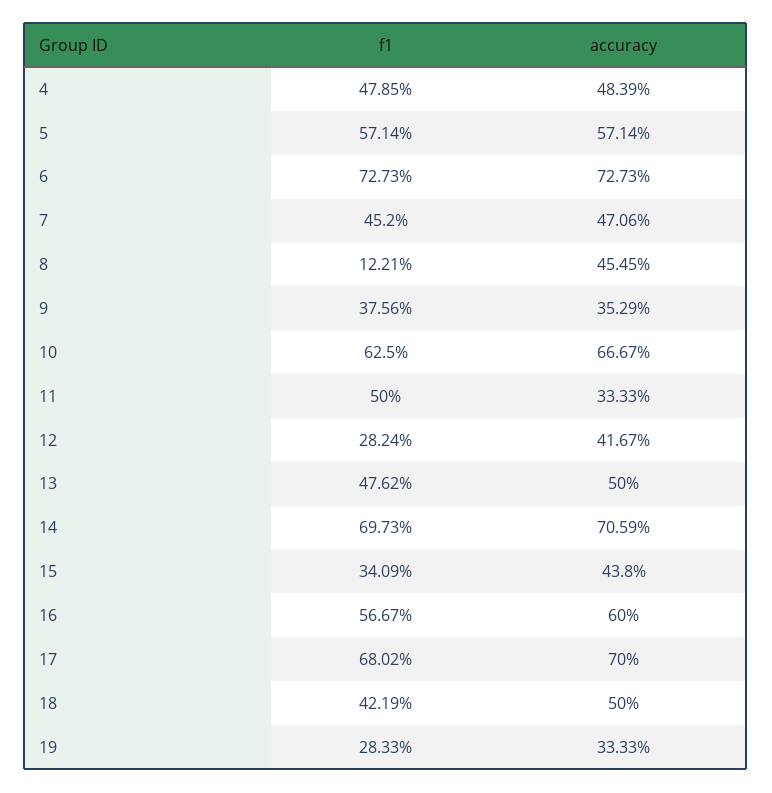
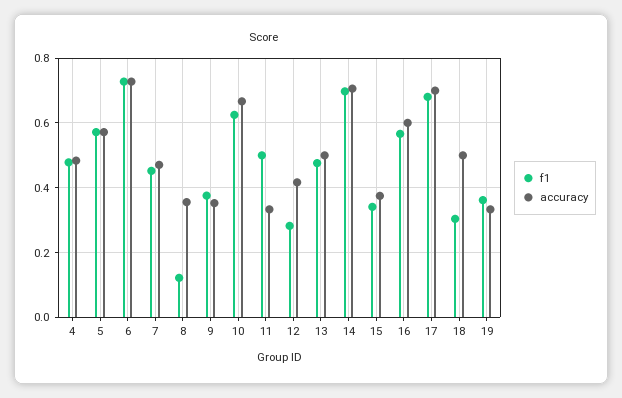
  {
    "f1": {
      "4": 0.4785,
      "5": 0.5714,
      "6": 0.7273,
      "7": 0.452,
      "8": 0.1221,
      "9": 0.3756,
      "10": 0.625,
      "11": 0.5,
      "12": 0.2824,
      "13": 0.4762,
      "14": 0.6973,
      "15": 0.3409,
      "16": 0.5667,
      "17": 0.6802,
-     "18": 0.4219,
+     "18": 0.3,
-     "19": 0.2833
+     "19": 0.36
    },
    "accuracy": {
      "4": 0.4839,
      "5": 0.5714,
      "6": 0.7273,
      "7": 0.4706,
-     "8": 0.4545,
+     "8": 0.36,
      "9": 0.3529,
      "10": 0.6667,
      "11": 0.3333,
      "12": 0.4167,
      "13": 0.5,
      "14": 0.7059,
-     "15": 0.438,
+     "15": 0.38,
      "16": 0.6,
      "17": 0.7,
      "18": 0.5,
      "19": 0.3333
    }
  }

